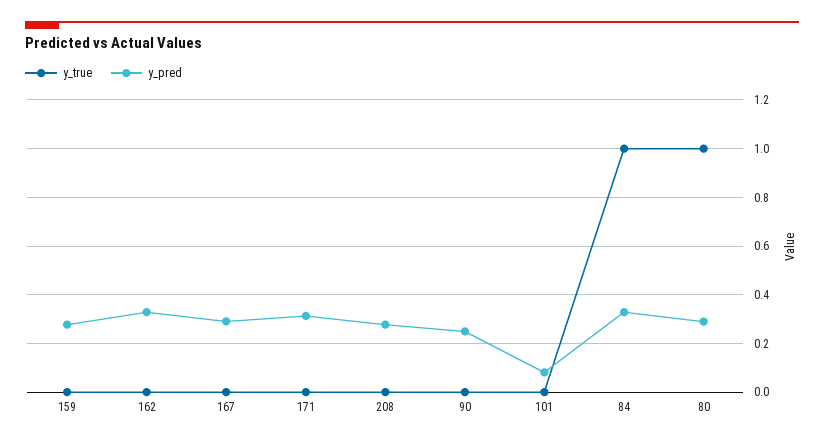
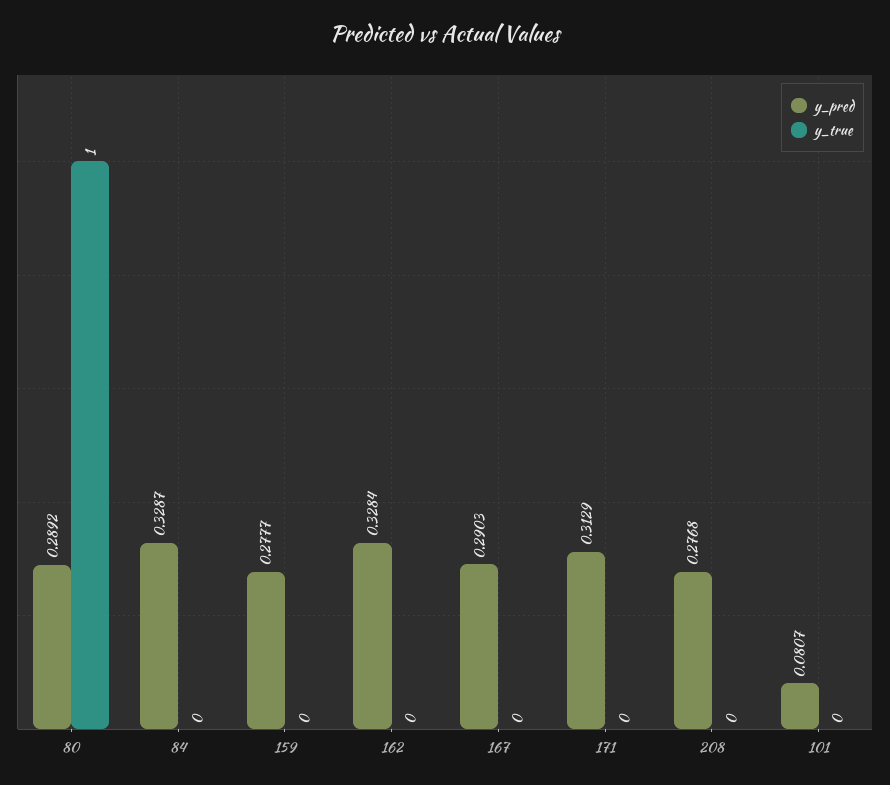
  {
    "y_true": {
      "159": 0,
      "162": 0,
      "167": 0,
      "171": 0,
      "208": 0,
-     "90": 0,
      "101": 0,
-     "84": 1,
+     "84": 0,
      "80": 1
    },
    "y_pred": {
      "159": 0.2777,
      "162": 0.3284,
      "167": 0.2903,
      "171": 0.3129,
      "208": 0.2768,
-     "90": 0.25,
      "101": 0.0807,
      "84": 0.3287,
      "80": 0.2892
    }
  }

